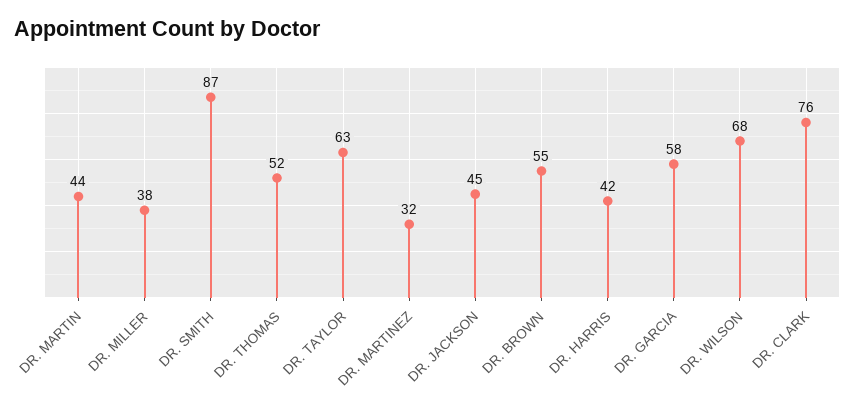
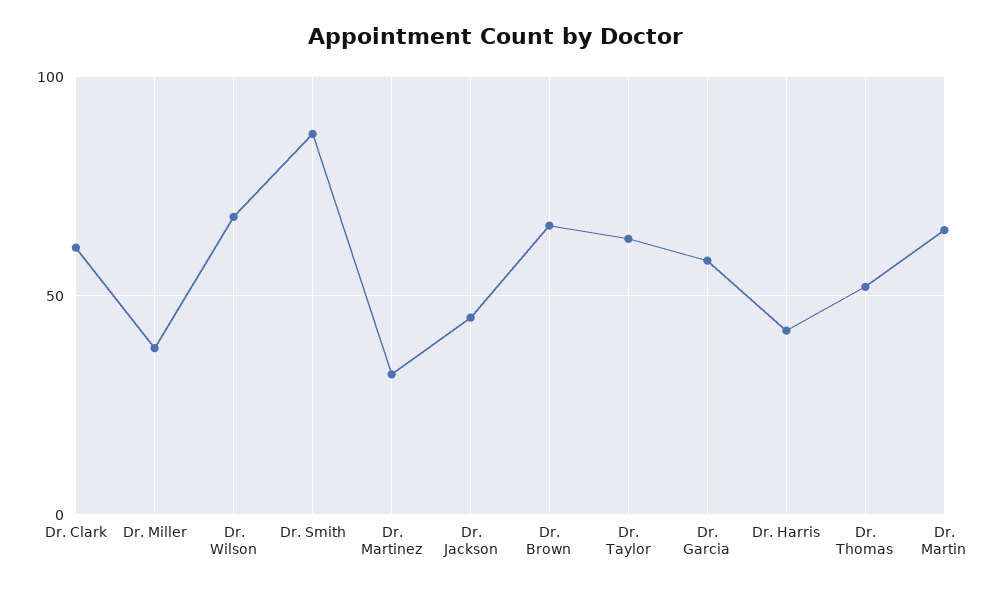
  {
-   "DR. MARTIN": 44,
+   "DR. MARTIN": 65,
    "DR. MILLER": 38,
    "DR. SMITH": 87,
    "DR. THOMAS": 52,
    "DR. TAYLOR": 63,
    "DR. MARTINEZ": 32,
    "DR. JACKSON": 45,
-   "DR. BROWN": 55,
+   "DR. BROWN": 65,
    "DR. HARRIS": 42,
    "DR. GARCIA": 58,
    "DR. WILSON": 68,
-   "DR. CLARK": 76
+   "DR. CLARK": 60
  }

